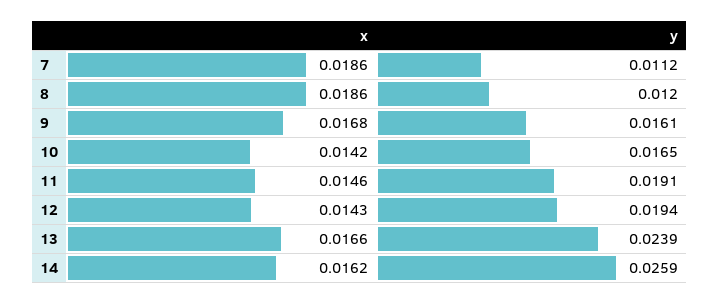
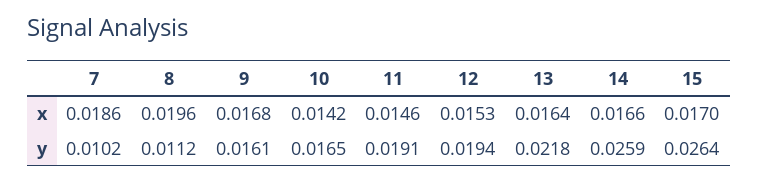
  {
    "x": {
      "7": 0.0186,
-     "8": 0.0186,
+     "8": 0.0196,
      "9": 0.0168,
      "10": 0.0142,
      "11": 0.0146,
-     "12": 0.0143,
+     "12": 0.0153,
-     "13": 0.0166,
+     "13": 0.0164,
-     "14": 0.0162
+     "14": 0.0166,
+     "15": 0.017
    },
    "y": {
-     "7": 0.0112,
+     "7": 0.0102,
-     "8": 0.012,
+     "8": 0.0112,
      "9": 0.0161,
      "10": 0.0165,
      "11": 0.0191,
      "12": 0.0194,
-     "13": 0.0239,
+     "13": 0.0218,
-     "14": 0.0259
+     "14": 0.0259,
+     "15": 0.0264
    }
  }

